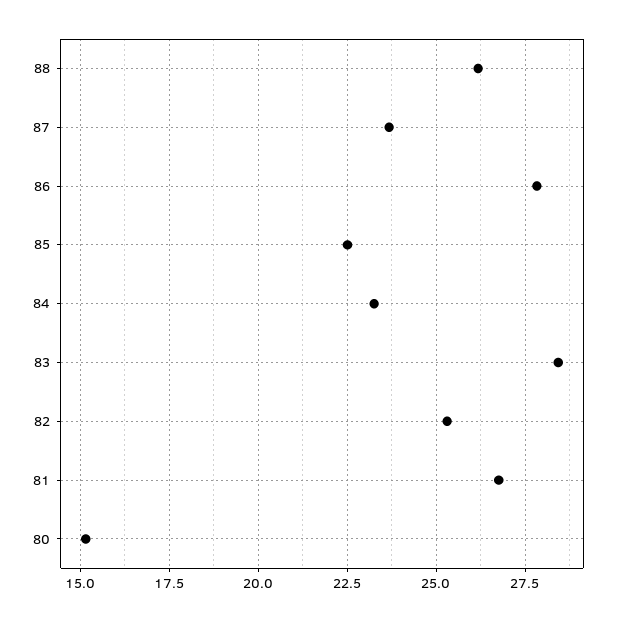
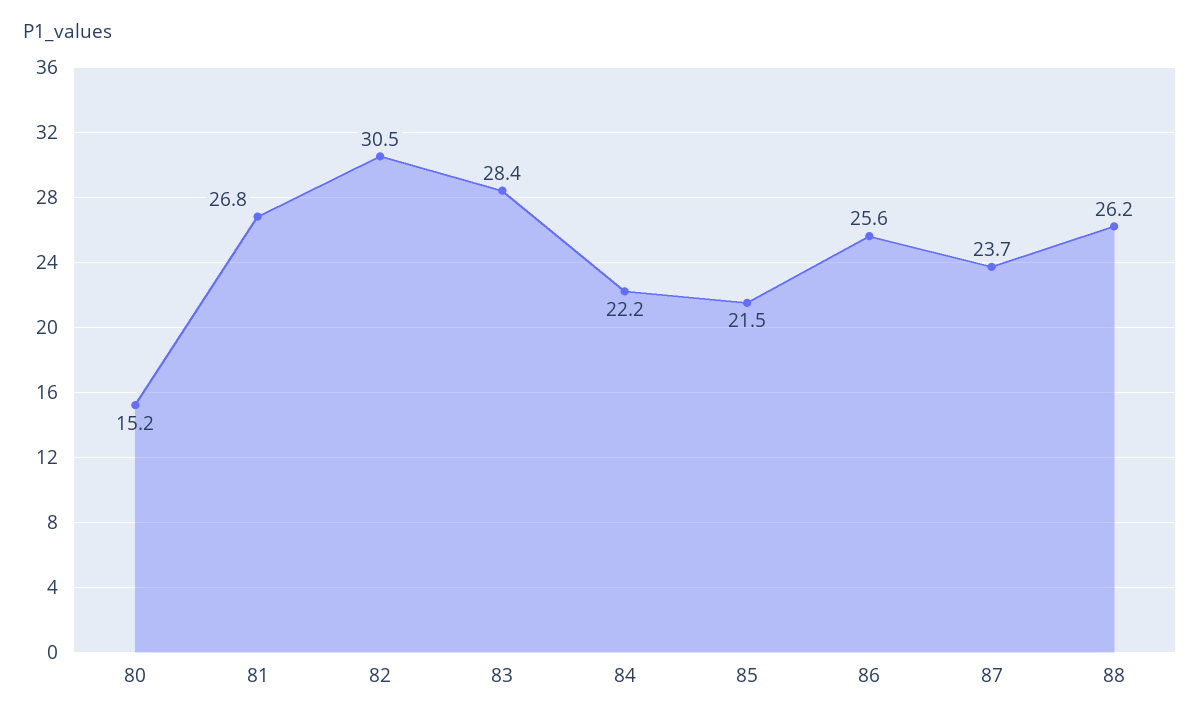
  {
    "88": 26.2,
    "87": 23.7,
-   "86": 27.75,
+   "86": 25.6,
-   "85": 22.5,
+   "85": 21.5,
-   "84": 23.25,
+   "84": 22.2,
    "83": 28.4,
-   "82": 25.25,
+   "82": 30.5,
    "81": 26.8,
    "80": 15.2
  }

